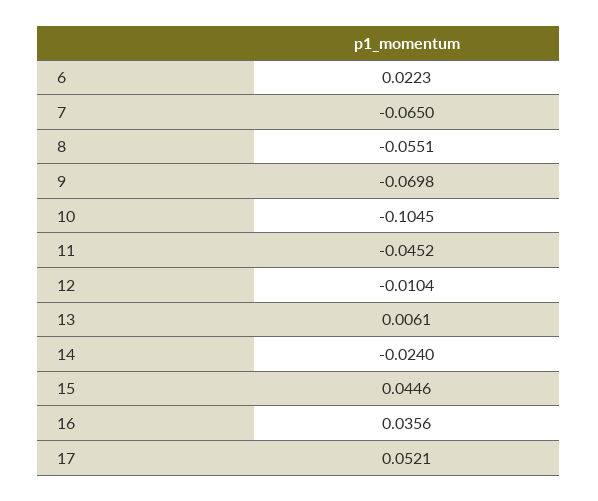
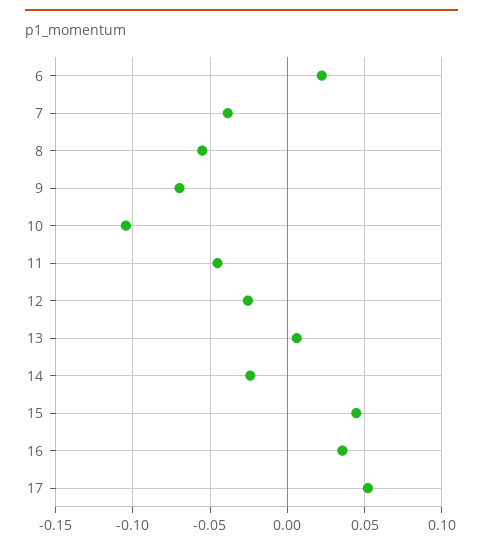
  {
    "6": 0.0223,
-   "7": -0.065,
+   "7": -0.04,
    "8": -0.0551,
    "9": -0.0698,
    "10": -0.1045,
    "11": -0.0452,
-   "12": -0.0104,
+   "12": -0.025,
    "13": 0.0061,
    "14": -0.024,
    "15": 0.0446,
    "16": 0.0356,
    "17": 0.0521
  }

